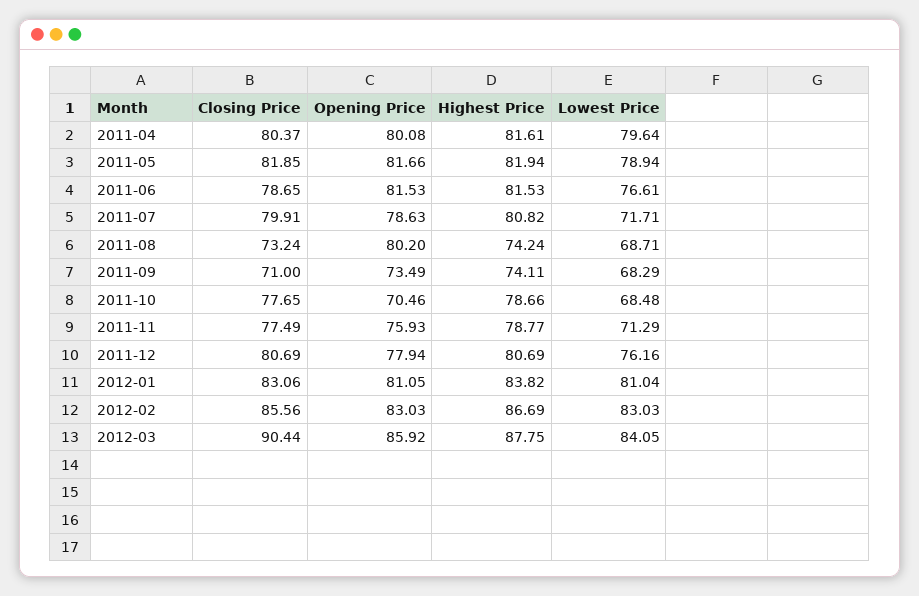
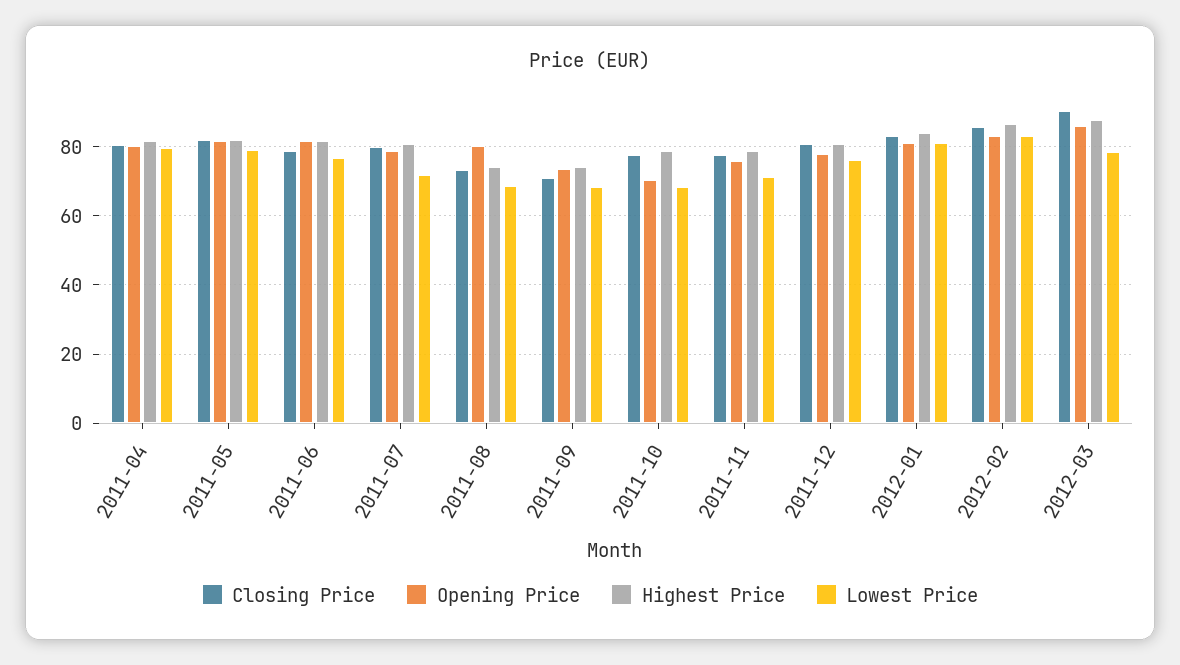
  {
    "Closing Price": {
      "2011-04": 80.37,
      "2011-05": 81.85,
      "2011-06": 78.65,
      "2011-07": 79.91,
      "2011-08": 73.24,
      "2011-09": 71,
      "2011-10": 77.65,
      "2011-11": 77.49,
      "2011-12": 80.69,
      "2012-01": 83.06,
      "2012-02": 85.56,
      "2012-03": 90.44
    },
    "Opening Price": {
      "2011-04": 80.08,
      "2011-05": 81.66,
      "2011-06": 81.53,
      "2011-07": 78.63,
      "2011-08": 80.2,
      "2011-09": 73.49,
      "2011-10": 70.46,
      "2011-11": 75.93,
      "2011-12": 77.94,
      "2012-01": 81.05,
      "2012-02": 83.03,
      "2012-03": 85.92
    },
    "Highest Price": {
      "2011-04": 81.61,
      "2011-05": 81.94,
      "2011-06": 81.53,
      "2011-07": 80.82,
      "2011-08": 74.24,
      "2011-09": 74.11,
      "2011-10": 78.66,
      "2011-11": 78.77,
      "2011-12": 80.69,
      "2012-01": 83.82,
      "2012-02": 86.69,
      "2012-03": 87.75
    },
    "Lowest Price": {
      "2011-04": 79.64,
      "2011-05": 78.94,
      "2011-06": 76.61,
      "2011-07": 71.71,
      "2011-08": 68.71,
      "2011-09": 68.29,
      "2011-10": 68.48,
      "2011-11": 71.29,
      "2011-12": 76.16,
      "2012-01": 81.04,
      "2012-02": 83.03,
-     "2012-03": 84.05
+     "2012-03": 78
    }
  }

